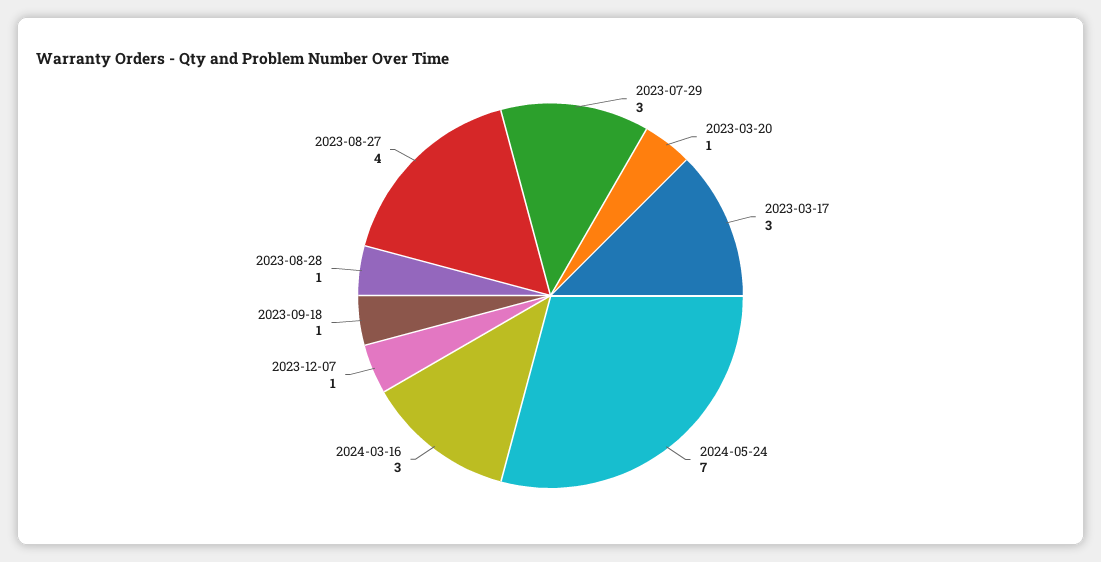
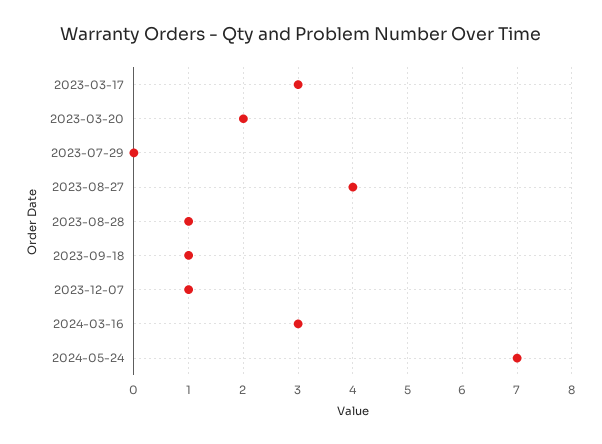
  {
-   "2023-07-29": 3,
+   "2023-07-29": 0,
-   "2023-03-20": 1,
+   "2023-03-20": 2,
    "2023-03-17": 3,
    "2024-05-24": 7,
    "2024-03-16": 3,
    "2023-12-07": 1,
    "2023-09-18": 1,
    "2023-08-28": 1,
    "2023-08-27": 4
  }

